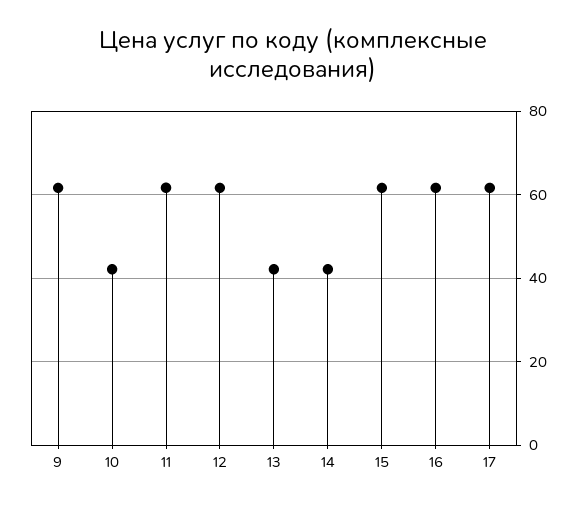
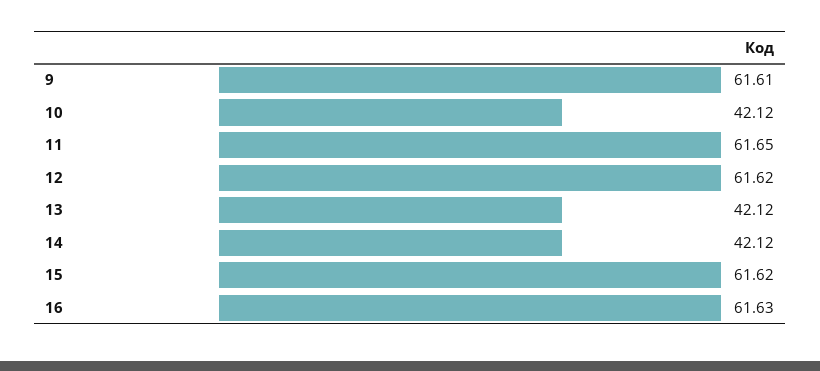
  {
    "9": 61.61,
    "10": 42.12,
    "11": 61.65,
    "12": 61.62,
    "13": 42.12,
    "14": 42.12,
    "15": 61.62,
-   "16": 61.63,
+   "16": 61.63
-   "17": 62
  }

